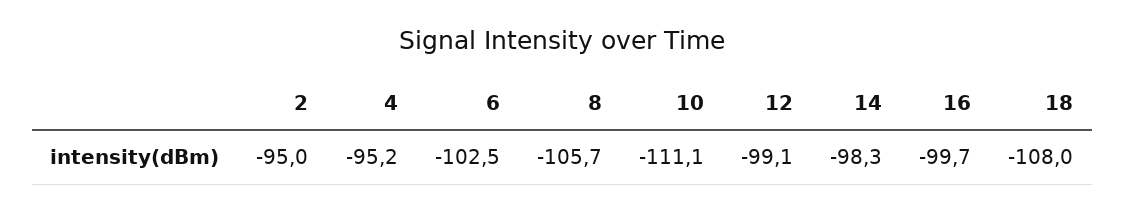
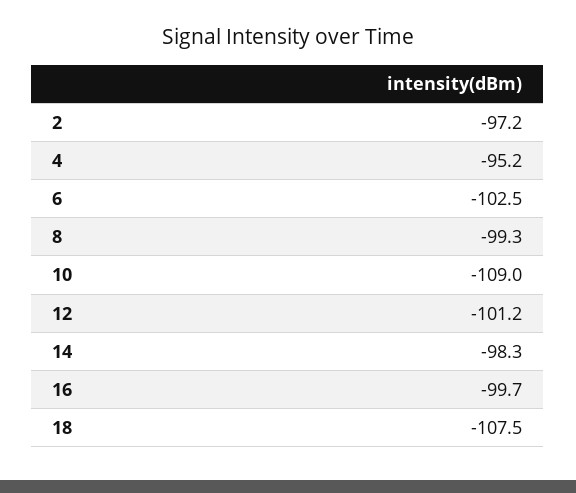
  {
-   "2": -95,
+   "2": -97.2,
    "4": -95.2,
    "6": -102.5,
-   "8": -105.7,
+   "8": -99.3,
-   "10": -111.1,
+   "10": -109,
-   "12": -99.1,
+   "12": -101.2,
    "14": -98.3,
    "16": -99.7,
-   "18": -108
+   "18": -107.5
  }

